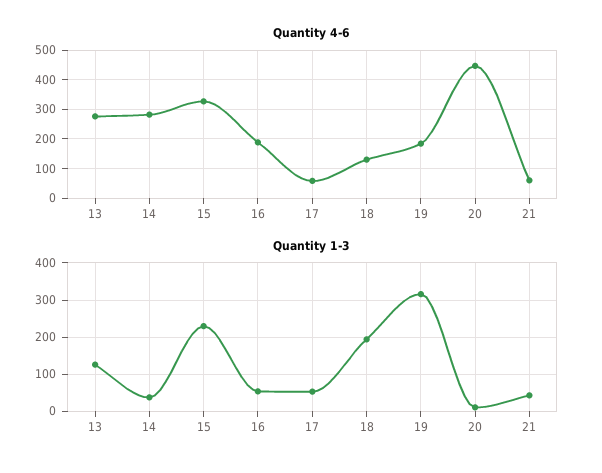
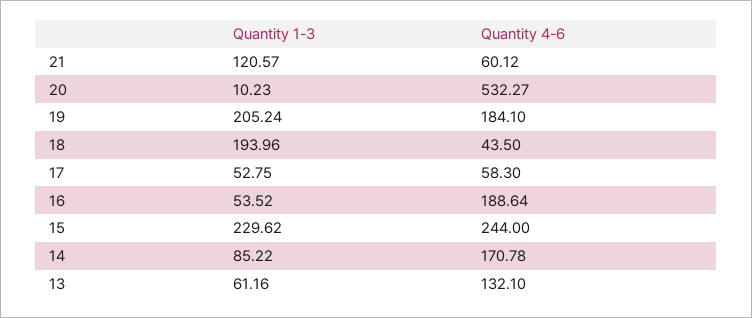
  {
    "Quantity 4-6": {
-     "13": 275,
+     "13": 132.1,
-     "14": 275,
+     "14": 170.78,
-     "15": 325,
+     "15": 244,
      "16": 188.64,
      "17": 58.3,
-     "18": 125,
+     "18": 43.5,
      "19": 184.1,
-     "20": 450,
+     "20": 532.27,
      "21": 60.12
    },
    "Quantity 1-3": {
-     "13": 120,
+     "13": 61.16,
-     "14": 40,
+     "14": 85.22,
      "15": 229.62,
      "16": 53.52,
      "17": 52.75,
      "18": 193.96,
-     "19": 320,
+     "19": 205.24,
      "20": 10.23,
-     "21": 40
+     "21": 120.57
    }
  }

